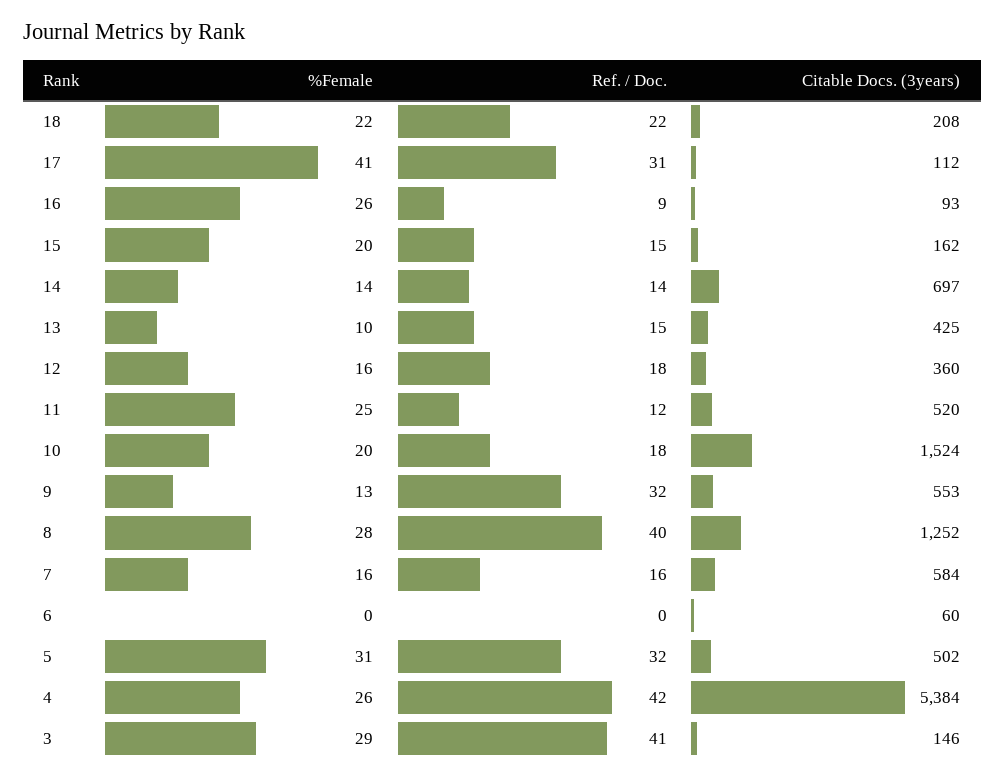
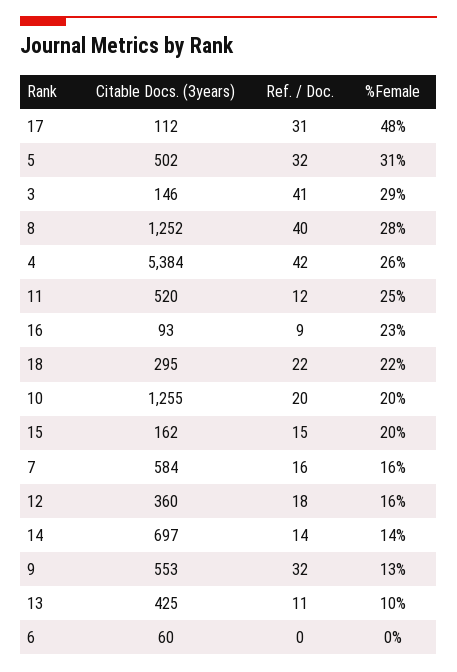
  {
    "%Female": {
      "18": 22,
-     "17": 41,
+     "17": 48,
-     "16": 26,
+     "16": 23,
      "15": 20,
      "14": 14,
      "13": 10,
      "12": 16,
      "11": 25,
      "10": 20,
      "9": 13,
      "8": 28,
      "7": 16,
      "6": 0,
      "5": 31,
      "4": 26,
      "3": 29
    },
    "Ref. / Doc.": {
      "18": 22,
      "17": 31,
      "16": 9,
      "15": 15,
      "14": 14,
-     "13": 15,
+     "13": 11,
      "12": 18,
      "11": 12,
-     "10": 18,
+     "10": 20,
      "9": 32,
      "8": 40,
      "7": 16,
      "6": 0,
      "5": 32,
      "4": 42,
      "3": 41
    },
    "Citable Docs. (3years)": {
-     "18": 208,
+     "18": 295,
      "17": 112,
      "16": 93,
      "15": 162,
      "14": 697,
      "13": 425,
      "12": 360,
      "11": 520,
-     "10": 1524,
+     "10": 1255,
      "9": 553,
      "8": 1252,
      "7": 584,
      "6": 60,
      "5": 502,
      "4": 5384,
      "3": 146
    }
  }

